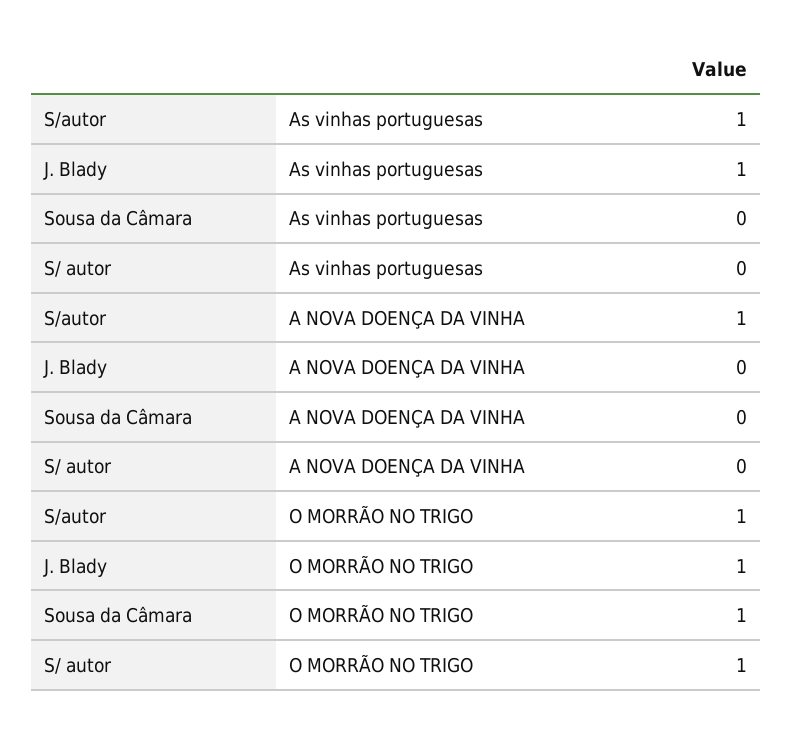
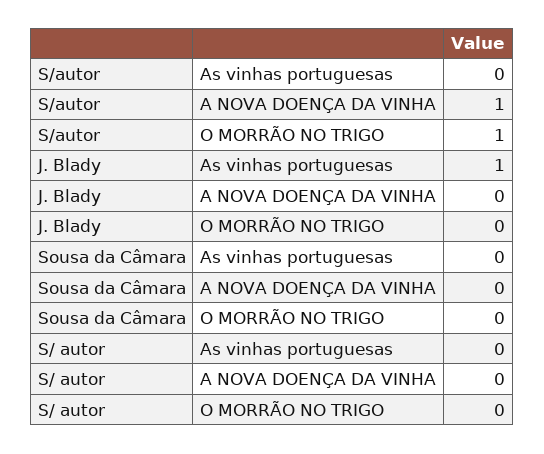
  {
    "S/autor": {
-     "As vinhas portuguesas": 1,
+     "As vinhas portuguesas": 0,
      "A NOVA DOENÇA DA VINHA": 1,
      "O MORRÃO NO TRIGO": 1
    },
    "J. Blady": {
      "As vinhas portuguesas": 1,
      "A NOVA DOENÇA DA VINHA": 0,
-     "O MORRÃO NO TRIGO": 1
+     "O MORRÃO NO TRIGO": 0
    },
    "Sousa da Câmara": {
      "As vinhas portuguesas": 0,
      "A NOVA DOENÇA DA VINHA": 0,
-     "O MORRÃO NO TRIGO": 1
+     "O MORRÃO NO TRIGO": 0
    },
    "S/ autor": {
      "As vinhas portuguesas": 0,
      "A NOVA DOENÇA DA VINHA": 0,
-     "O MORRÃO NO TRIGO": 1
+     "O MORRÃO NO TRIGO": 0
    }
  }

